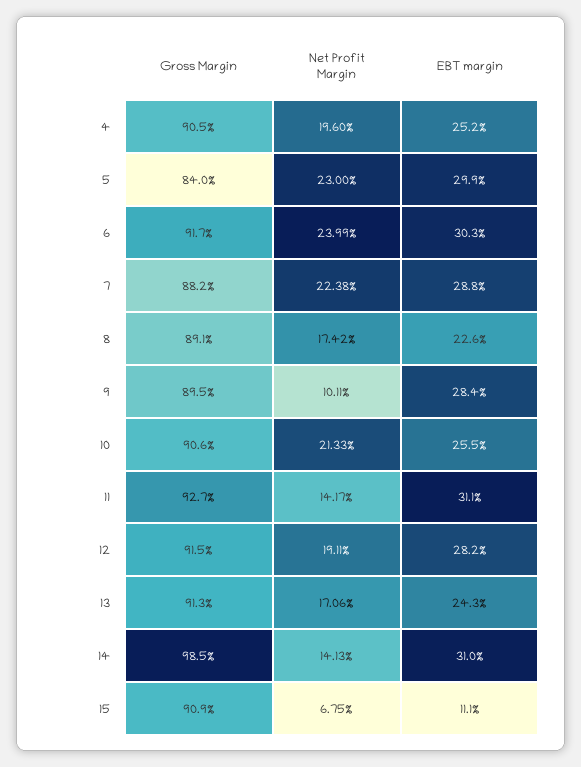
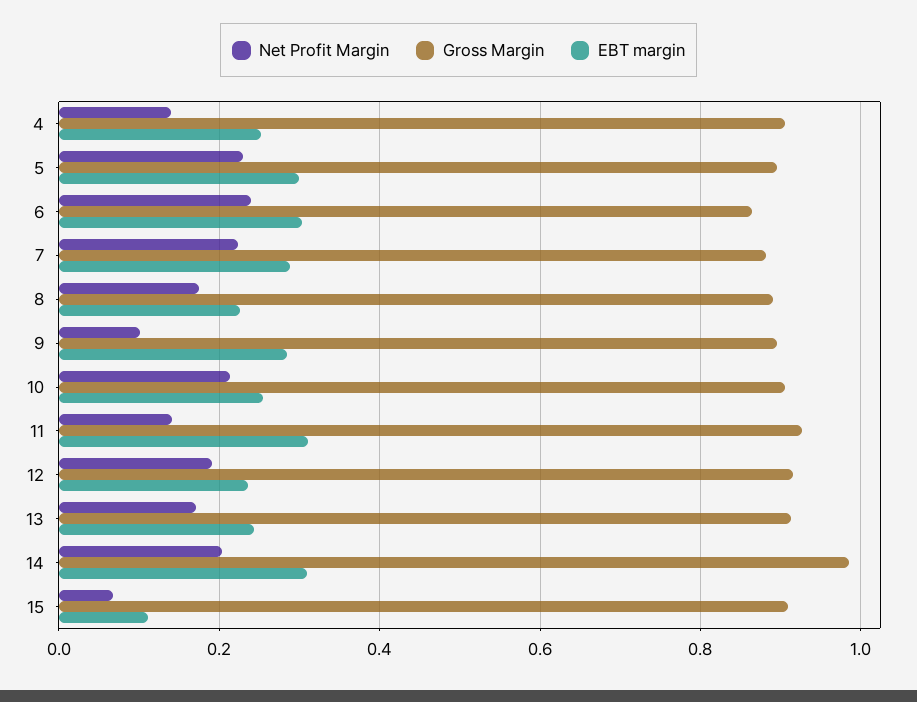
  {
    "Gross Margin": {
      "4": 0.905,
-     "5": 0.84,
+     "5": 0.9,
-     "6": 0.917,
+     "6": 0.86,
      "7": 0.882,
      "8": 0.891,
      "9": 0.895,
      "10": 0.906,
      "11": 0.927,
      "12": 0.915,
      "13": 0.913,
      "14": 0.985,
      "15": 0.909
    },
    "Net Profit Margin": {
-     "4": 0.196,
+     "4": 0.14,
      "5": 0.23,
      "6": 0.2399,
      "7": 0.2238,
      "8": 0.1742,
      "9": 0.1011,
      "10": 0.2133,
      "11": 0.1417,
      "12": 0.1911,
      "13": 0.1706,
-     "14": 0.1413,
+     "14": 0.2,
      "15": 0.0675
    },
    "EBT margin": {
      "4": 0.252,
      "5": 0.299,
      "6": 0.303,
      "7": 0.288,
      "8": 0.226,
      "9": 0.284,
      "10": 0.255,
      "11": 0.311,
-     "12": 0.282,
+     "12": 0.24,
      "13": 0.243,
      "14": 0.31,
      "15": 0.111
    }
  }

